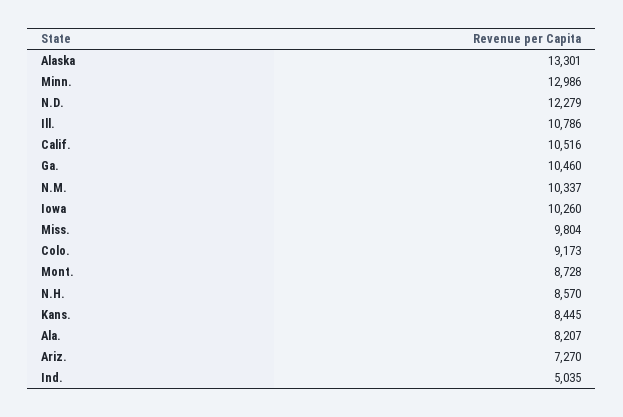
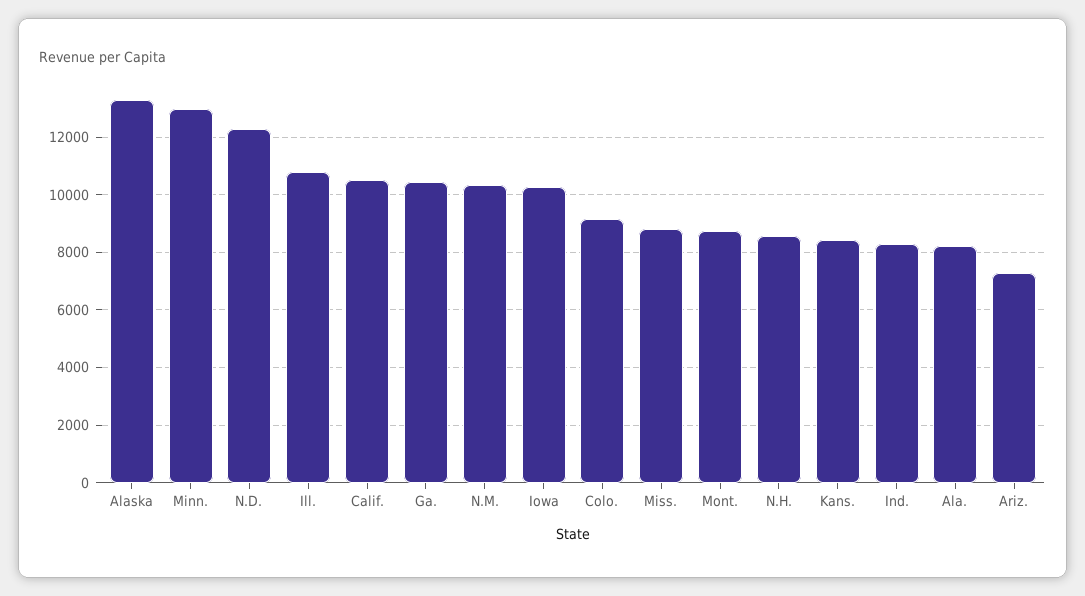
  {
    "Alaska": 13301,
    "Minn.": 12986,
    "N.D.": 12279,
    "Ill.": 10786,
    "Calif.": 10516,
    "Ga.": 10460,
    "N.M.": 10337,
    "Iowa": 10260,
-   "Miss.": 9804,
+   "Miss.": 8750,
    "Colo.": 9173,
    "Mont.": 8728,
    "N.H.": 8570,
    "Kans.": 8445,
    "Ala.": 8207,
    "Ariz.": 7270,
-   "Ind.": 5035
+   "Ind.": 8250
  }

